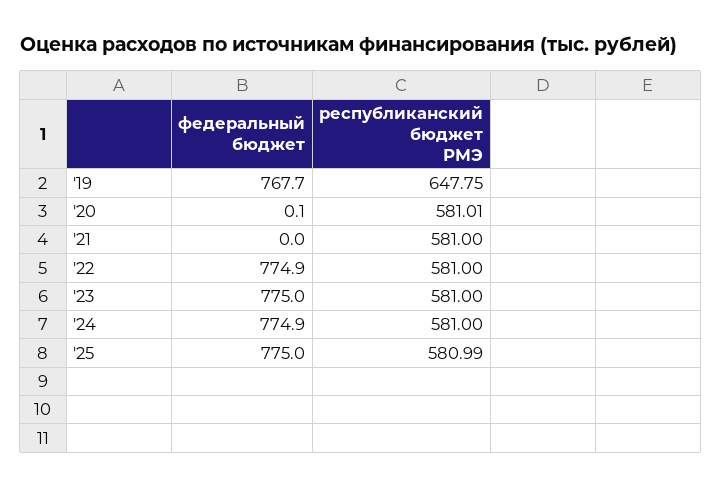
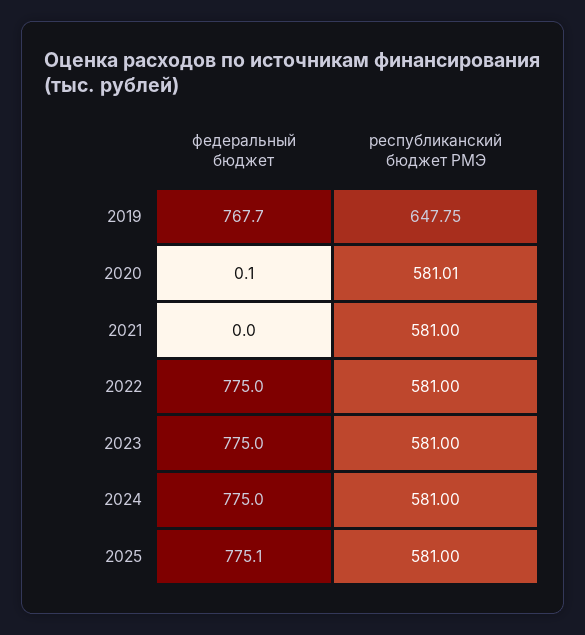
  {
    "федеральный бюджет": {
      "'19": 767.7,
      "'20": 0.1,
      "'21": 0,
-     "'22": 774.9,
+     "'22": 775,
      "'23": 775,
-     "'24": 774.9,
+     "'24": 775,
-     "'25": 775
+     "'25": 775.1
    },
    "республиканский бюджет РМЭ": {
      "'19": 647.75,
      "'20": 581.01,
      "'21": 581,
      "'22": 581,
      "'23": 581,
      "'24": 581,
-     "'25": 580.99
+     "'25": 581
    }
  }

